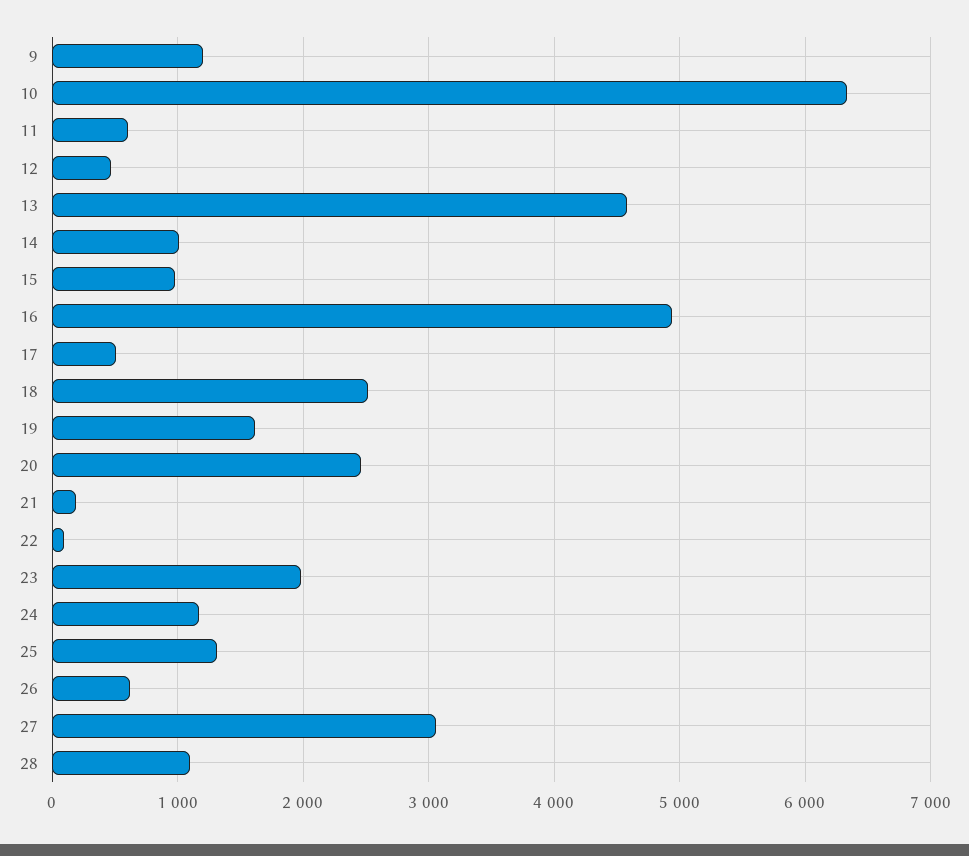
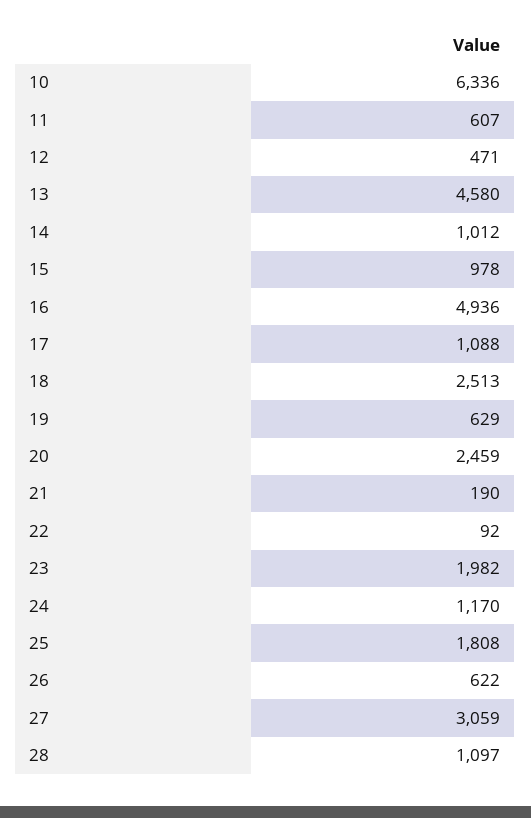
  {
-   "9": 1200,
    "10": 6336,
    "11": 607,
    "12": 471,
    "13": 4580,
    "14": 1012,
    "15": 978,
    "16": 4936,
-   "17": 500,
+   "17": 1088,
    "18": 2513,
-   "19": 1600,
+   "19": 629,
    "20": 2459,
    "21": 190,
    "22": 92,
    "23": 1982,
    "24": 1170,
-   "25": 1300,
+   "25": 1808,
    "26": 622,
    "27": 3059,
    "28": 1097
  }

